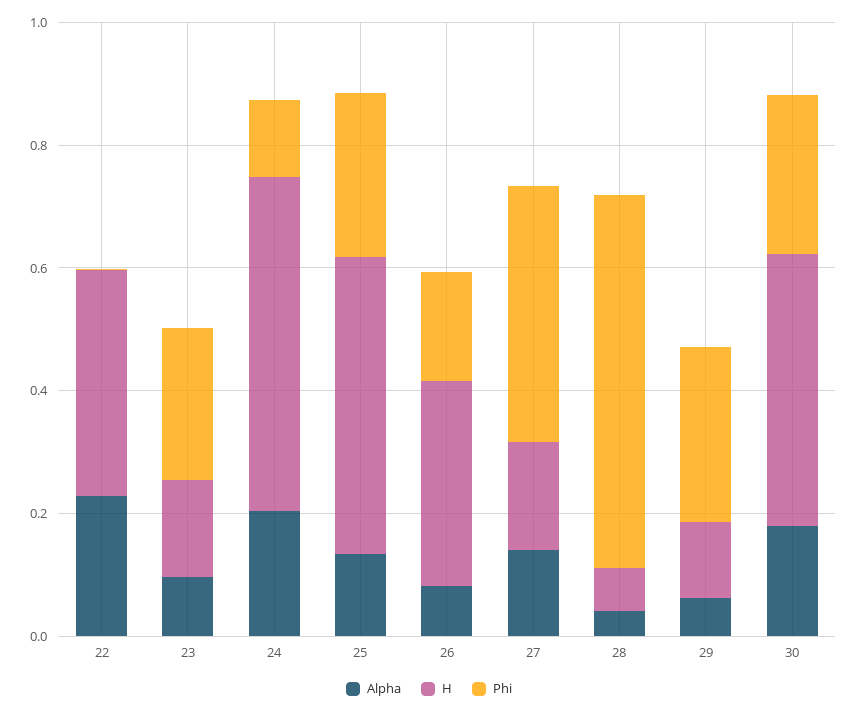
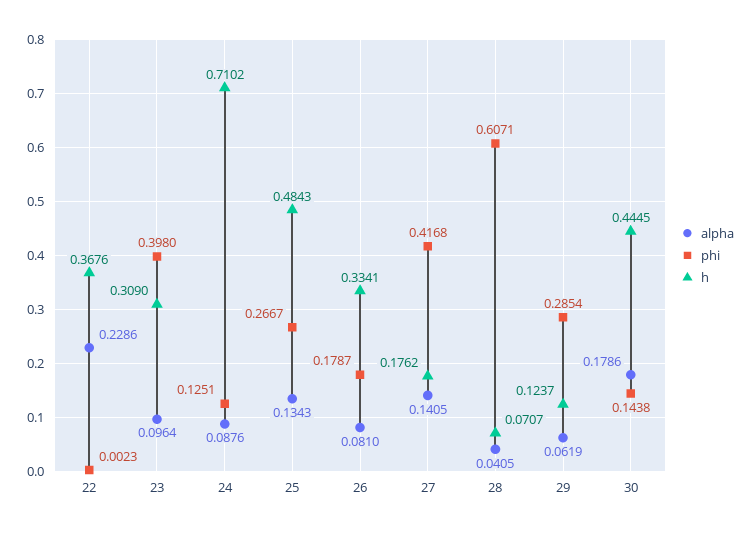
  {
    "Alpha": {
      "22": 0.2286,
      "23": 0.0964,
-     "24": 0.2,
+     "24": 0.0876,
      "25": 0.1343,
      "26": 0.081,
      "27": 0.1405,
      "28": 0.0405,
      "29": 0.0619,
      "30": 0.1786
    },
    "H": {
      "22": 0.3676,
-     "23": 0.15,
+     "23": 0.309,
-     "24": 0.55,
+     "24": 0.7102,
      "25": 0.4843,
      "26": 0.3341,
      "27": 0.1762,
      "28": 0.0707,
      "29": 0.1237,
      "30": 0.4445
    },
    "Phi": {
      "22": 0.0023,
-     "23": 0.25,
+     "23": 0.398,
      "24": 0.1251,
      "25": 0.2667,
      "26": 0.1787,
      "27": 0.4168,
      "28": 0.6071,
      "29": 0.2854,
-     "30": 0.25
+     "30": 0.1438
    }
  }

